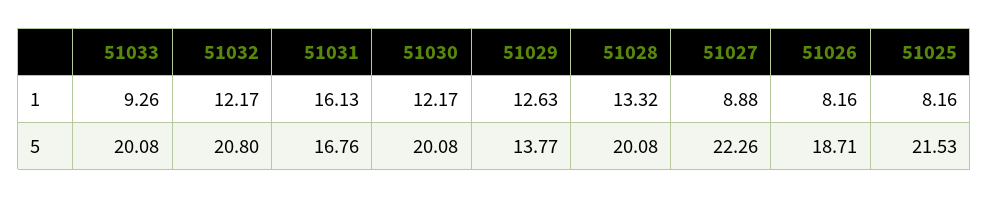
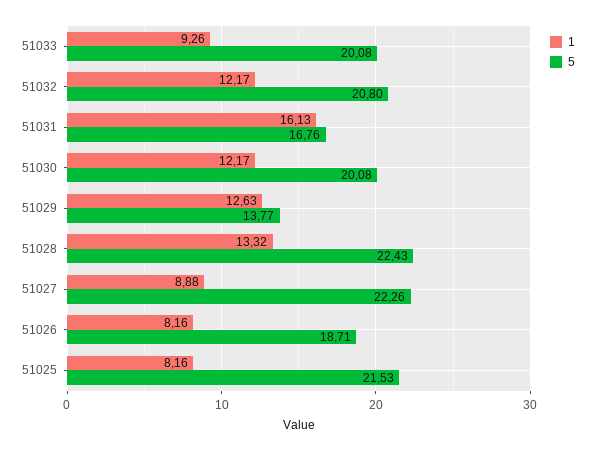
  {
    "1": {
      "51033": 9.26,
      "51032": 12.17,
      "51031": 16.13,
      "51030": 12.17,
      "51029": 12.63,
      "51028": 13.32,
      "51027": 8.88,
      "51026": 8.16,
      "51025": 8.16
    },
    "5": {
      "51033": 20.08,
      "51032": 20.8,
      "51031": 16.76,
      "51030": 20.08,
      "51029": 13.77,
-     "51028": 20.08,
+     "51028": 22.43,
      "51027": 22.26,
      "51026": 18.71,
      "51025": 21.53
    }
  }

